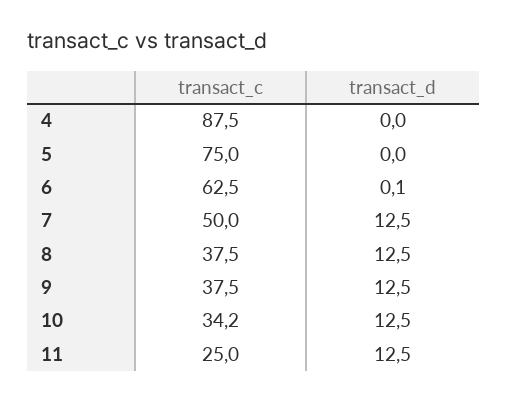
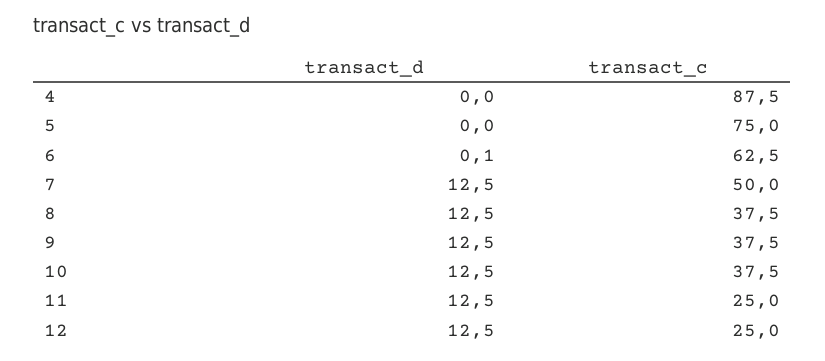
  {
    "transact_c": {
      "4": 87.5,
      "5": 75,
      "6": 62.5,
      "7": 50,
      "8": 37.5,
      "9": 37.5,
-     "10": 34.2,
+     "10": 37.5,
-     "11": 25
+     "11": 25,
+     "12": 25
    },
    "transact_d": {
      "4": 0,
      "5": 0,
      "6": 0.1,
      "7": 12.5,
      "8": 12.5,
      "9": 12.5,
      "10": 12.5,
-     "11": 12.5
+     "11": 12.5,
+     "12": 12.5
    }
  }

